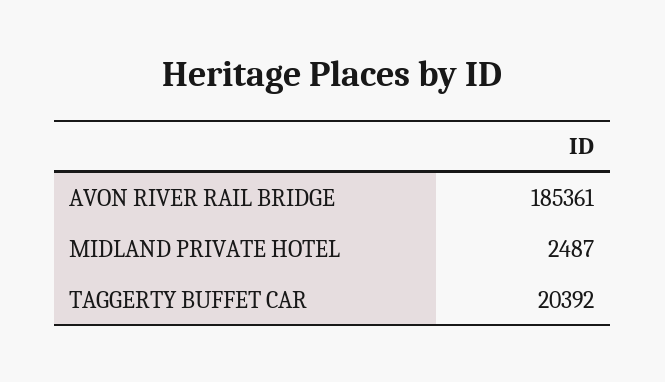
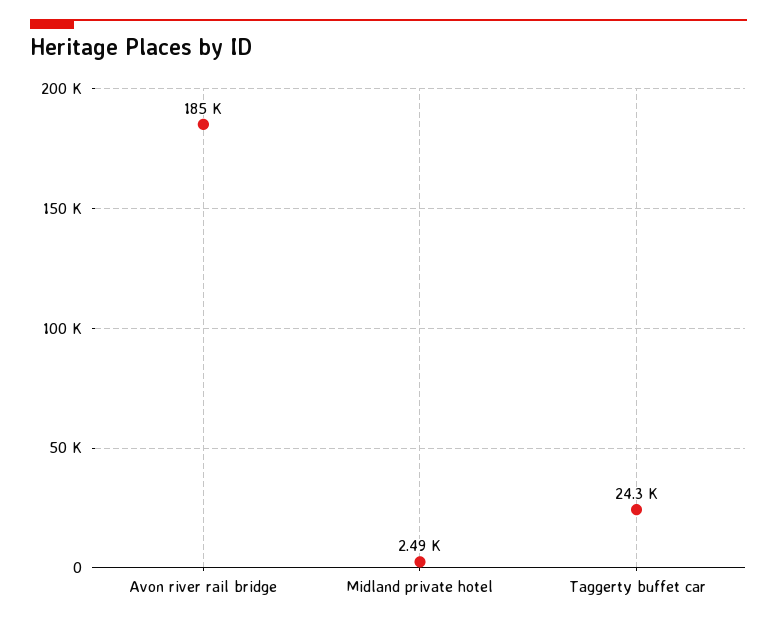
  {
    "AVON RIVER RAIL BRIDGE": 185361,
    "MIDLAND PRIVATE HOTEL": 2487,
-   "TAGGERTY BUFFET CAR": 20392
+   "TAGGERTY BUFFET CAR": 24300
  }

